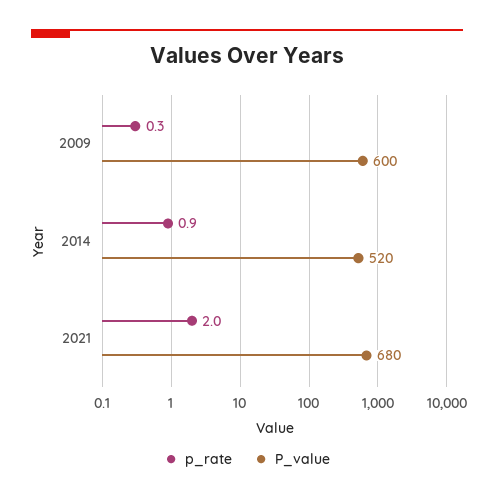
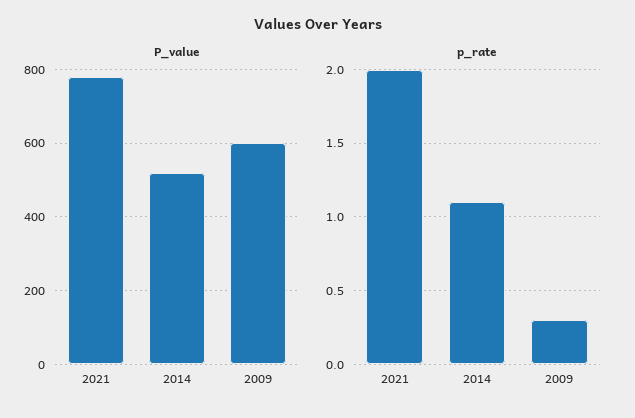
  {
    "p_rate": {
      "2009": 0.3,
-     "2014": 0.9,
+     "2014": 1.1,
      "2021": 2
    },
    "P_value": {
      "2009": 600,
      "2014": 520,
-     "2021": 680
+     "2021": 780
    }
  }

